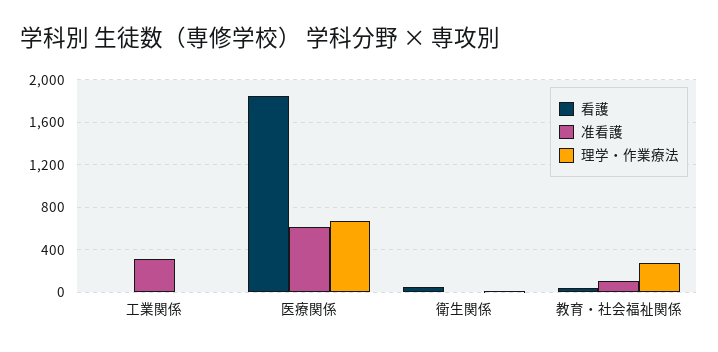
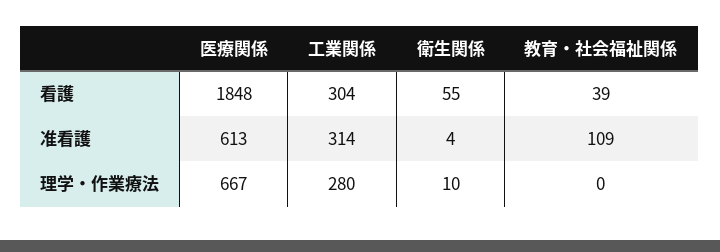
  {
    "看護": {
-     "工業関係": 0,
+     "工業関係": 304,
      "医療関係": 1848,
      "衛生関係": 55,
      "教育・社会福祉関係": 39
    },
    "准看護": {
      "工業関係": 314,
      "医療関係": 613,
      "衛生関係": 4,
      "教育・社会福祉関係": 109
    },
    "理学・作業療法": {
-     "工業関係": 0,
+     "工業関係": 280,
      "医療関係": 667,
      "衛生関係": 10,
-     "教育・社会福祉関係": 300
+     "教育・社会福祉関係": 0
    }
  }

